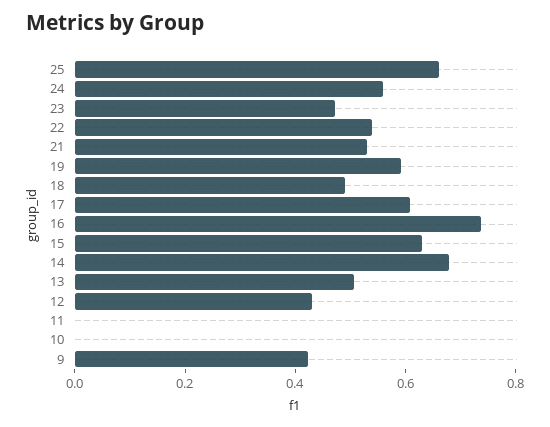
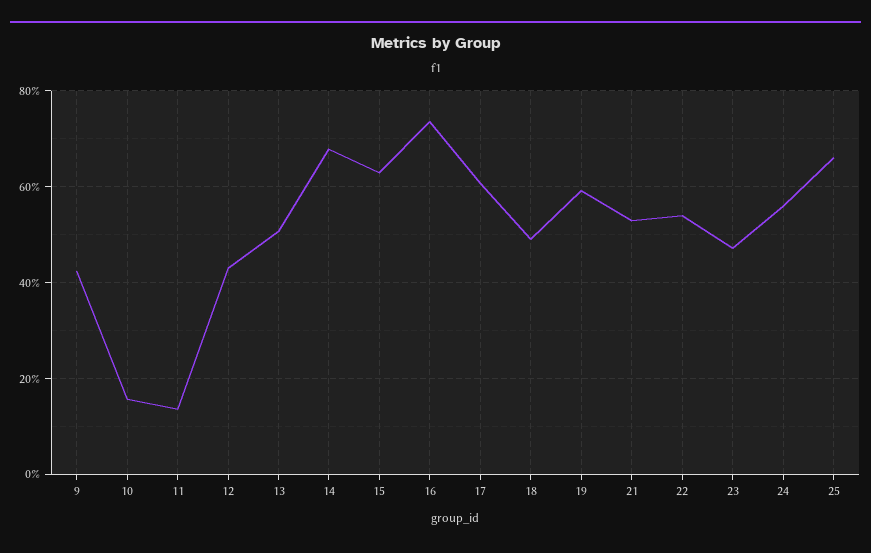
  {
    "25": 0.66,
    "24": 0.56,
    "23": 0.48,
    "22": 0.54,
    "21": 0.52,
    "19": 0.6,
    "18": 0.5,
    "17": 0.6,
    "16": 0.74,
    "15": 0.62,
    "14": 0.68,
    "13": 0.5,
    "12": 0.44,
-   "11": 0,
+   "11": 0.14,
-   "10": 0,
+   "10": 0.16,
    "9": 0.42
  }

